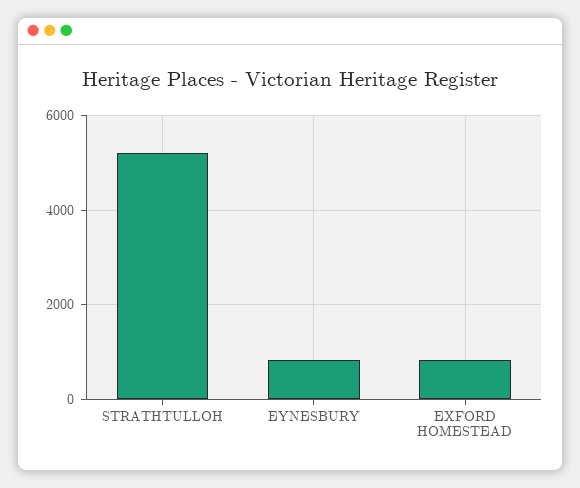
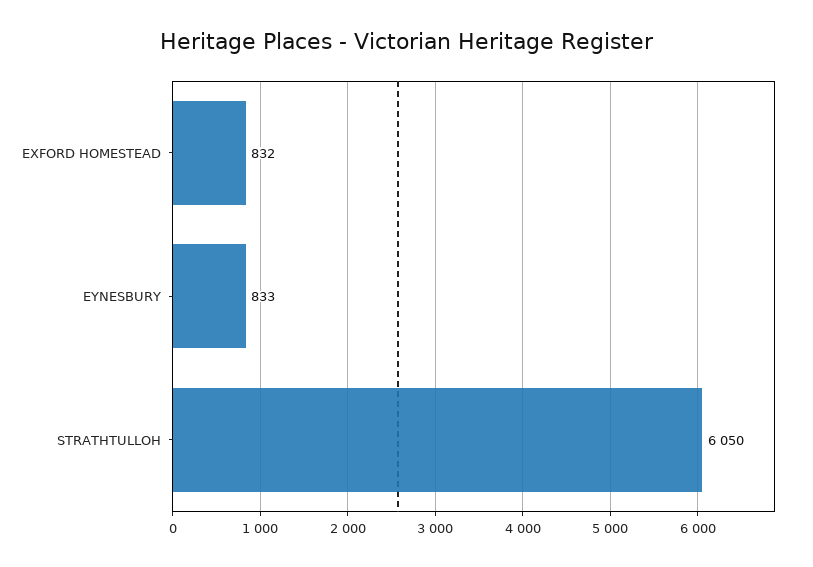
  {
-   "STRATHTULLOH": 5200,
+   "STRATHTULLOH": 6050,
    "EYNESBURY": 833,
    "EXFORD HOMESTEAD": 832
  }

